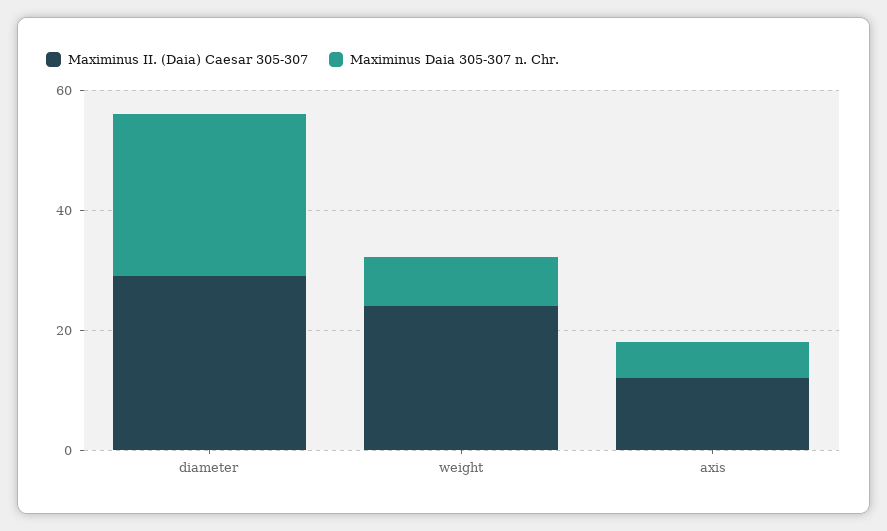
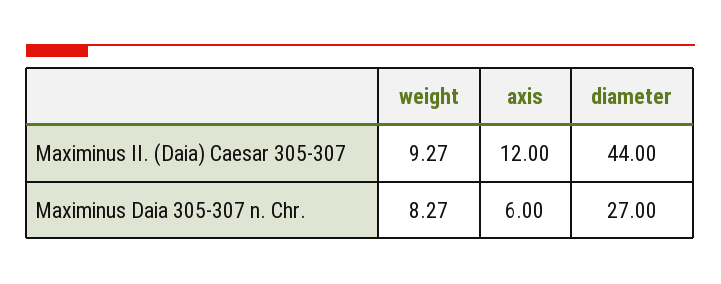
  {
    "Maximinus II. (Daia) Caesar 305-307": {
-     "diameter": 30,
+     "diameter": 44,
-     "weight": 25,
+     "weight": 9.27,
      "axis": 12
    },
    "Maximinus Daia 305-307 n. Chr.": {
      "diameter": 27,
      "weight": 8.27,
      "axis": 6
    }
  }

